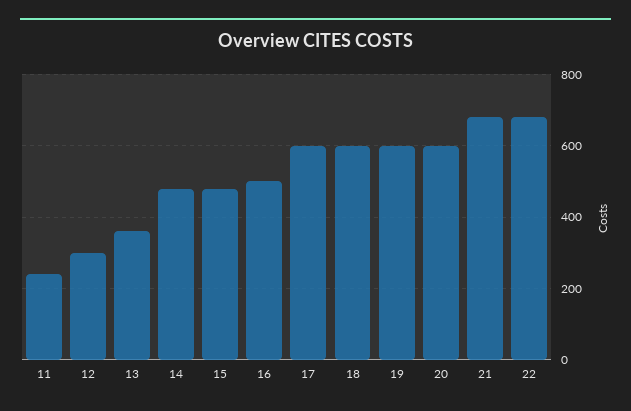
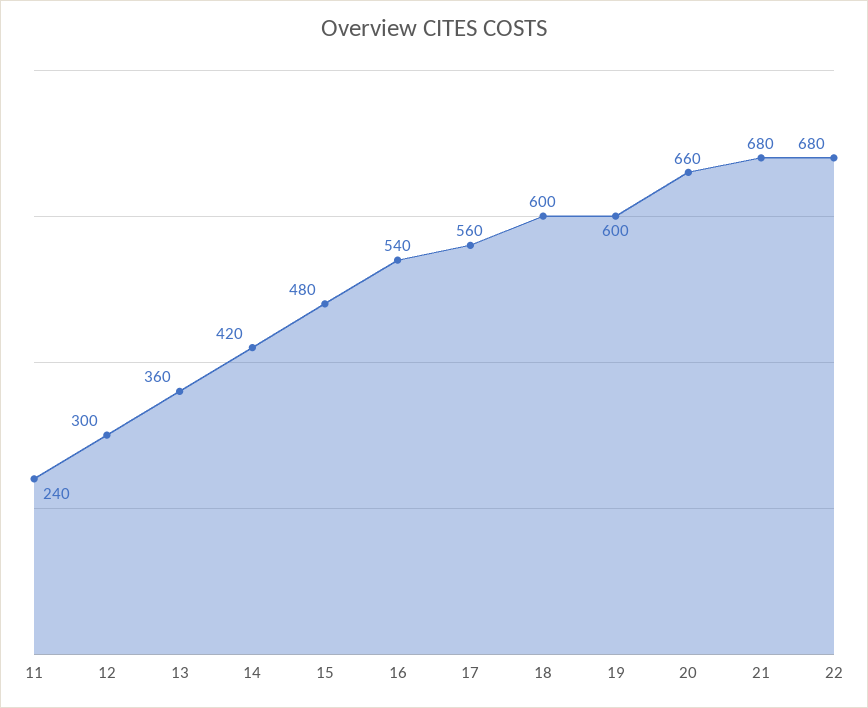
  {
    "11": 240,
    "12": 300,
    "13": 360,
-   "14": 480,
+   "14": 420,
    "15": 480,
-   "16": 500,
+   "16": 540,
-   "17": 600,
+   "17": 560,
    "18": 600,
    "19": 600,
-   "20": 600,
+   "20": 660,
    "21": 680,
    "22": 680
  }

